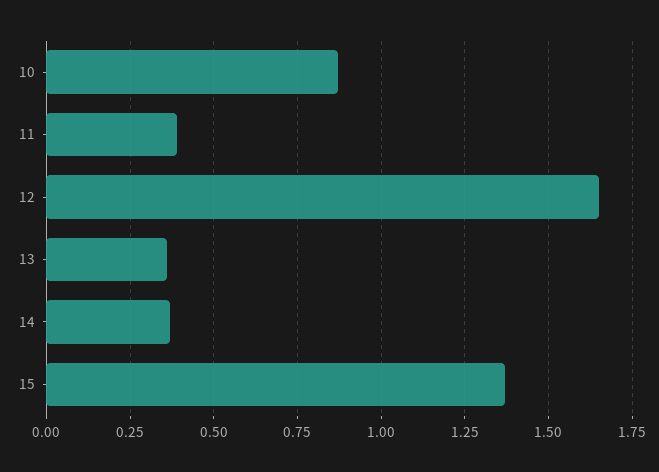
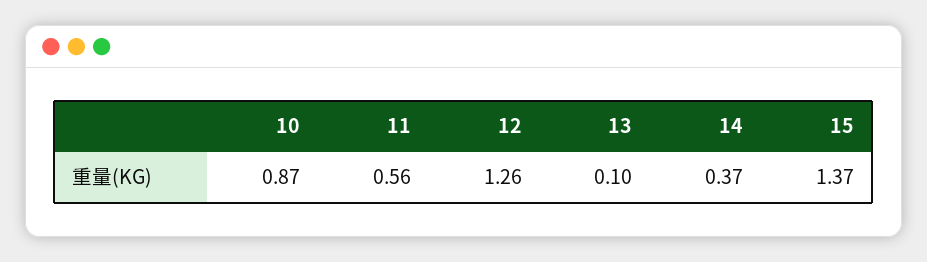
  {
    "10": 0.87,
-   "11": 0.4,
+   "11": 0.56,
-   "12": 1.65,
+   "12": 1.26,
-   "13": 0.35,
+   "13": 0.1,
    "14": 0.37,
    "15": 1.37
  }

